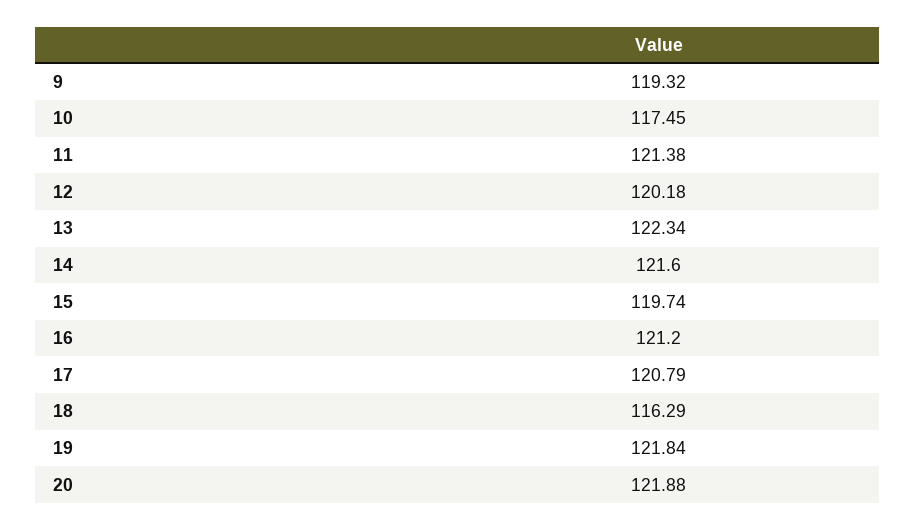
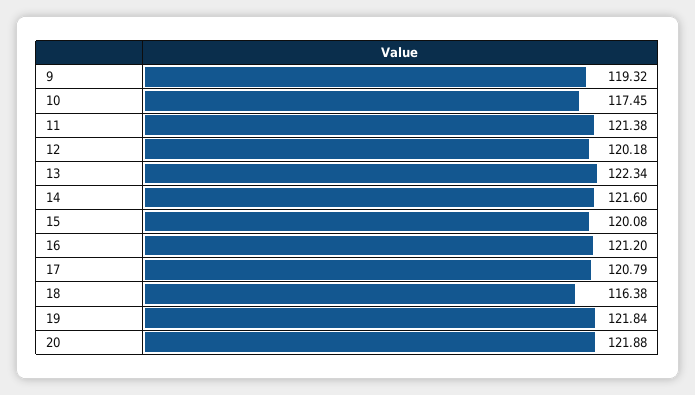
  {
    "9": 119.32,
    "10": 117.45,
    "11": 121.38,
    "12": 120.18,
    "13": 122.34,
    "14": 121.6,
-   "15": 119.74,
+   "15": 120.08,
    "16": 121.2,
    "17": 120.79,
-   "18": 116.29,
+   "18": 116.38,
    "19": 121.84,
    "20": 121.88
  }

